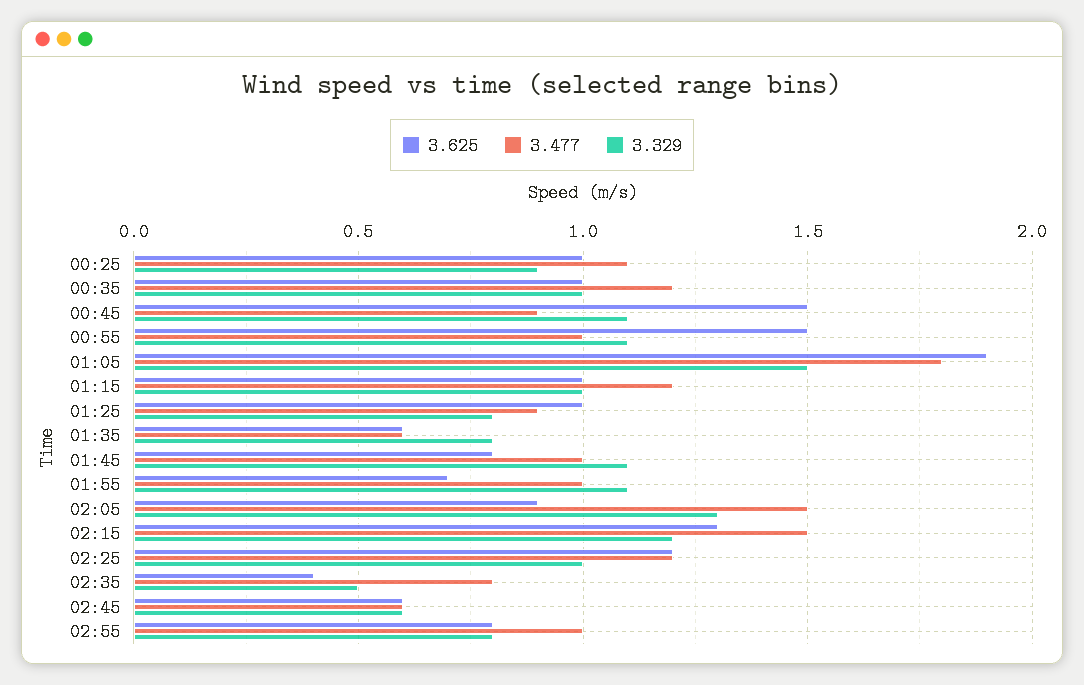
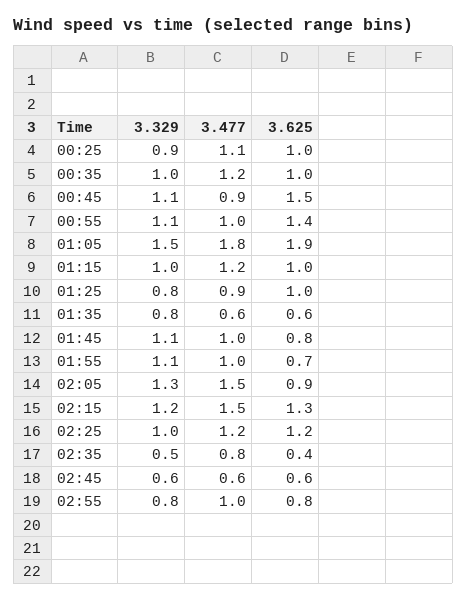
  {
    "3.625": {
      "00:25": 1,
      "00:35": 1,
      "00:45": 1.5,
-     "00:55": 1.5,
+     "00:55": 1.4,
      "01:05": 1.9,
      "01:15": 1,
      "01:25": 1,
      "01:35": 0.6,
      "01:45": 0.8,
      "01:55": 0.7,
      "02:05": 0.9,
      "02:15": 1.3,
      "02:25": 1.2,
      "02:35": 0.4,
      "02:45": 0.6,
      "02:55": 0.8
    },
    "3.477": {
      "00:25": 1.1,
      "00:35": 1.2,
      "00:45": 0.9,
      "00:55": 1,
      "01:05": 1.8,
      "01:15": 1.2,
      "01:25": 0.9,
      "01:35": 0.6,
      "01:45": 1,
      "01:55": 1,
      "02:05": 1.5,
      "02:15": 1.5,
      "02:25": 1.2,
      "02:35": 0.8,
      "02:45": 0.6,
      "02:55": 1
    },
    "3.329": {
      "00:25": 0.9,
      "00:35": 1,
      "00:45": 1.1,
      "00:55": 1.1,
      "01:05": 1.5,
      "01:15": 1,
      "01:25": 0.8,
      "01:35": 0.8,
      "01:45": 1.1,
      "01:55": 1.1,
      "02:05": 1.3,
      "02:15": 1.2,
      "02:25": 1,
      "02:35": 0.5,
      "02:45": 0.6,
      "02:55": 0.8
    }
  }

